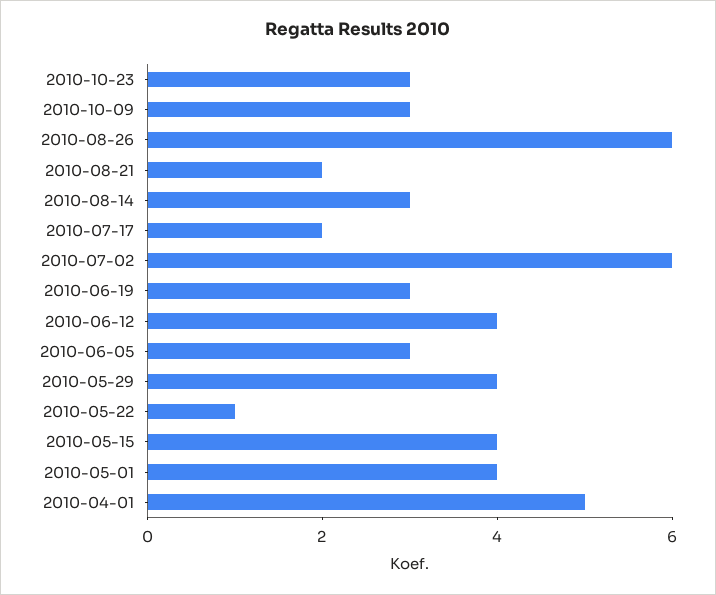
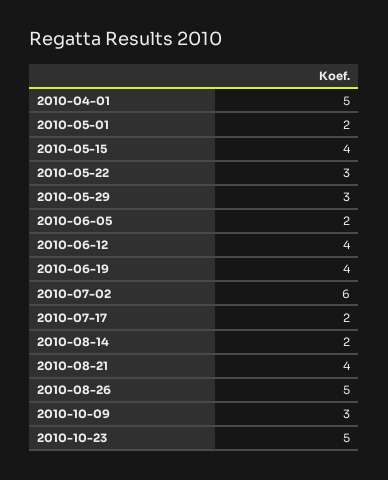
  {
-   "2010-10-23": 3,
+   "2010-10-23": 5,
    "2010-10-09": 3,
-   "2010-08-26": 6,
+   "2010-08-26": 5,
-   "2010-08-21": 2,
+   "2010-08-21": 4,
-   "2010-08-14": 3,
+   "2010-08-14": 2,
    "2010-07-17": 2,
    "2010-07-02": 6,
-   "2010-06-19": 3,
+   "2010-06-19": 4,
    "2010-06-12": 4,
-   "2010-06-05": 3,
+   "2010-06-05": 2,
-   "2010-05-29": 4,
+   "2010-05-29": 3,
-   "2010-05-22": 1,
+   "2010-05-22": 3,
    "2010-05-15": 4,
-   "2010-05-01": 4,
+   "2010-05-01": 2,
    "2010-04-01": 5
  }

